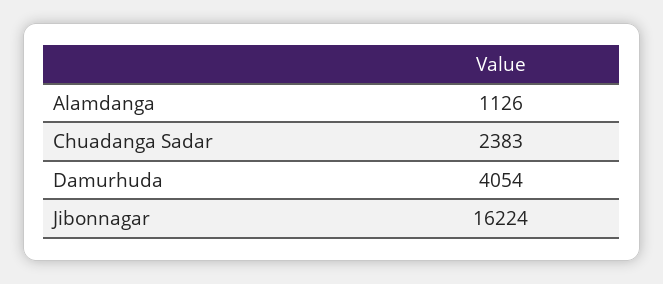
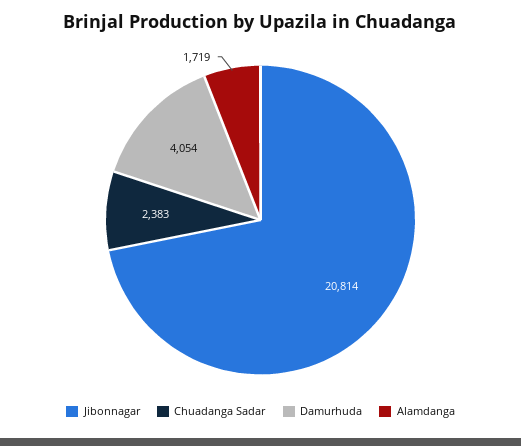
  {
-   "Alamdanga": 1126,
+   "Alamdanga": 1719,
    "Chuadanga Sadar": 2383,
    "Damurhuda": 4054,
-   "Jibonnagar": 16224
+   "Jibonnagar": 20814
  }

